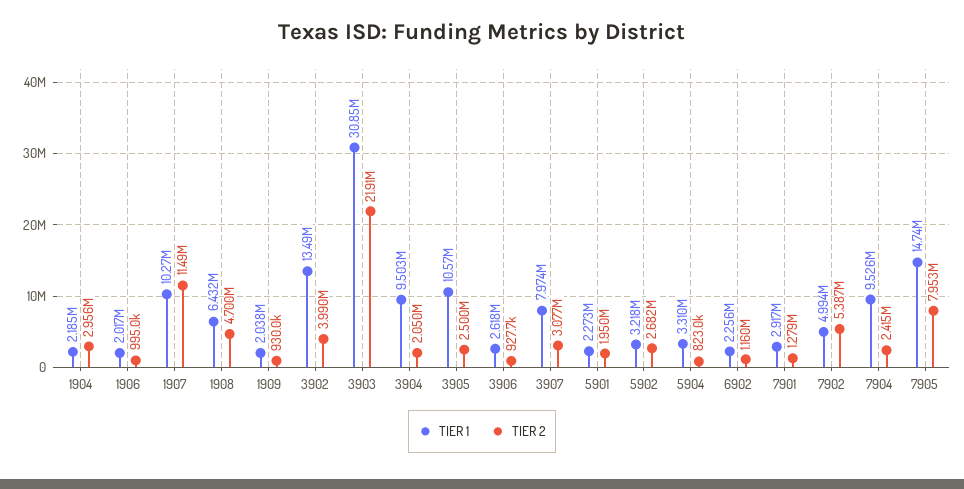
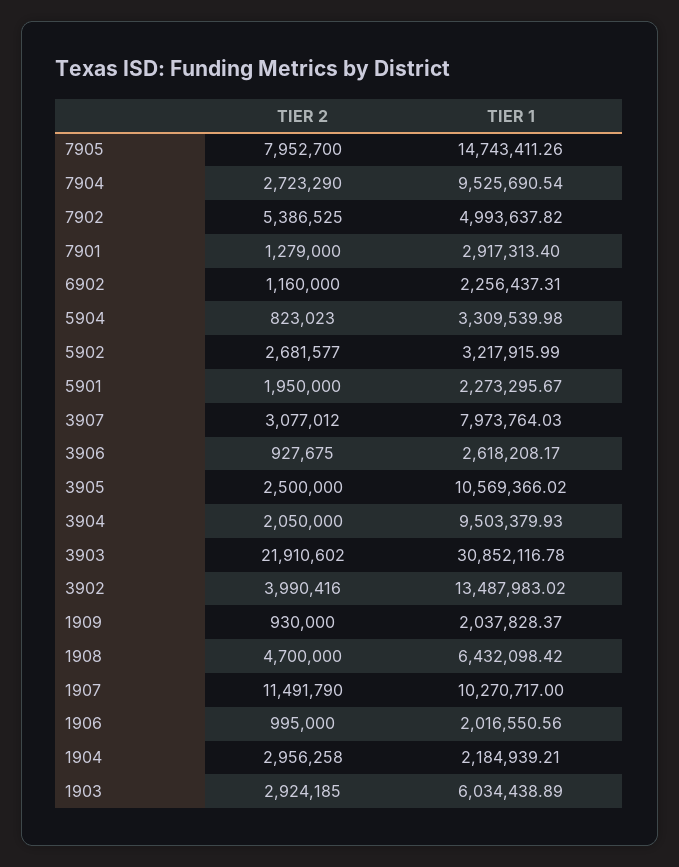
  {
    "TIER 1": {
      "1904": 2184939.21,
      "1906": 2016550.56,
      "1907": 10270717,
      "1908": 6432098.42,
      "1909": 2037828.37,
      "3902": 13487983.02,
      "3903": 30852116.78,
      "3904": 9503379.93,
      "3905": 10569366.02,
      "3906": 2618208.17,
      "3907": 7973764.03,
      "5901": 2273295.67,
      "5902": 3217915.99,
      "5904": 3309539.98,
      "6902": 2256437.31,
      "7901": 2917313.4,
      "7902": 4993637.82,
      "7904": 9525690.54,
-     "7905": 14743411.26
+     "7905": 14743411.26,
+     "1903": 6034438.89
    },
    "TIER 2": {
      "1904": 2956258,
      "1906": 995000,
      "1907": 11491790,
      "1908": 4700000,
      "1909": 930000,
      "3902": 3990416,
      "3903": 21910602,
      "3904": 2050000,
      "3905": 2500000,
      "3906": 927675,
      "3907": 3077012,
      "5901": 1950000,
      "5902": 2681577,
      "5904": 823023,
      "6902": 1160000,
      "7901": 1279000,
      "7902": 5386525,
-     "7904": 2415000,
+     "7904": 2723290,
-     "7905": 7952700
+     "7905": 7952700,
+     "1903": 2924185
    }
  }

